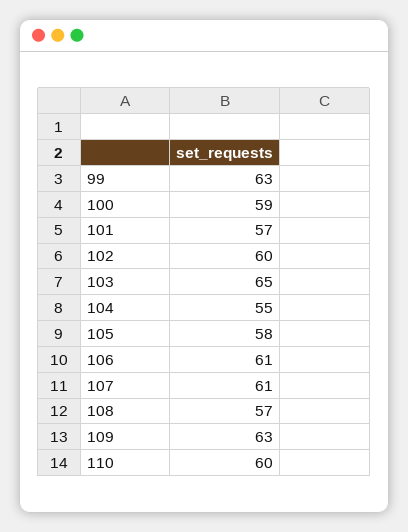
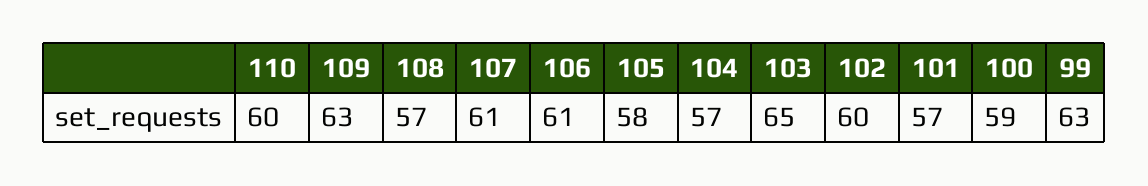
  {
    "99": 63,
    "100": 59,
    "101": 57,
    "102": 60,
    "103": 65,
-   "104": 55,
+   "104": 57,
    "105": 58,
    "106": 61,
    "107": 61,
    "108": 57,
    "109": 63,
    "110": 60
  }

